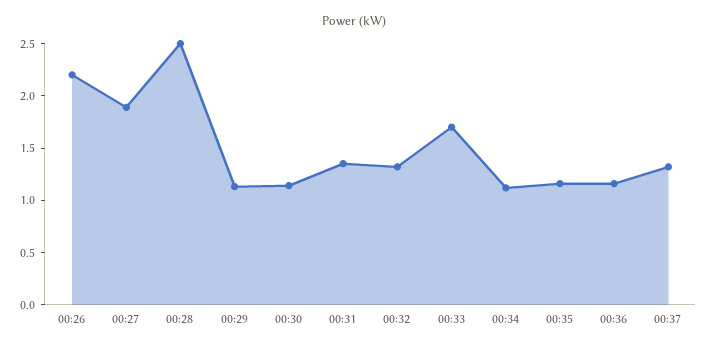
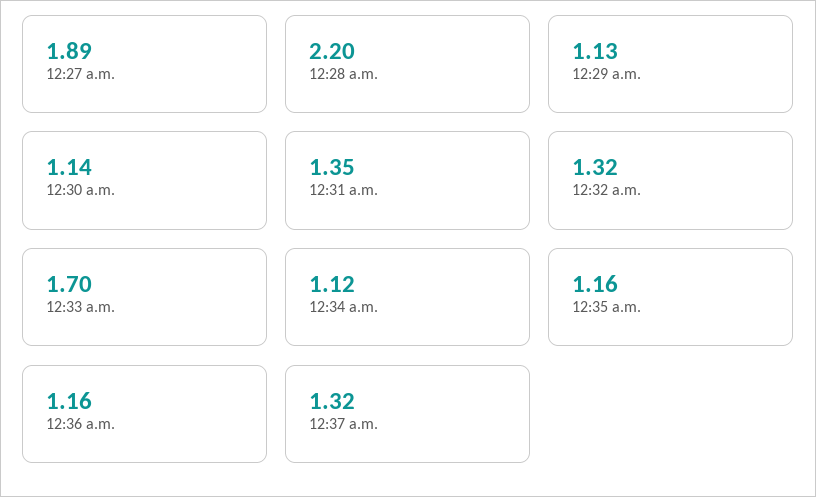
  {
-   "00:26": 2.2,
    "00:27": 1.89,
-   "00:28": 2.5,
+   "00:28": 2.2,
    "00:29": 1.13,
    "00:30": 1.14,
    "00:31": 1.35,
    "00:32": 1.32,
    "00:33": 1.7,
    "00:34": 1.12,
    "00:35": 1.16,
    "00:36": 1.16,
    "00:37": 1.32
  }

